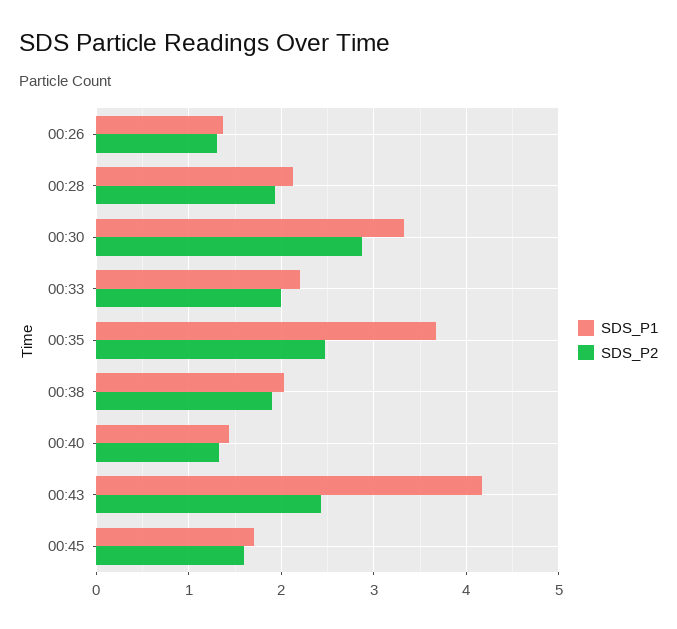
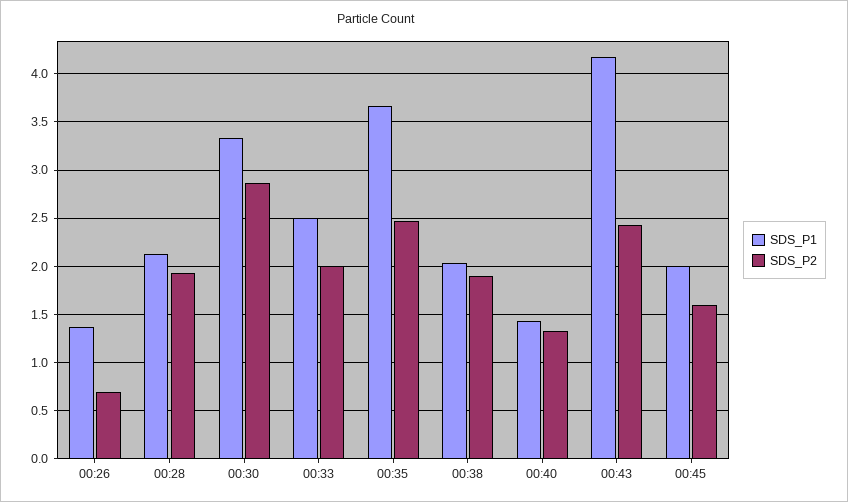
  {
    "SDS_P1": {
      "00:26": 1.4,
      "00:28": 2.1,
      "00:30": 3.3,
-     "00:33": 2.2,
+     "00:33": 2.5,
      "00:35": 3.7,
      "00:38": 2,
      "00:40": 1.4,
      "00:43": 4.2,
-     "00:45": 1.7
+     "00:45": 2
    },
    "SDS_P2": {
-     "00:26": 1.3,
+     "00:26": 0.7,
      "00:28": 1.9,
      "00:30": 2.9,
      "00:33": 2,
      "00:35": 2.5,
      "00:38": 1.9,
      "00:40": 1.3,
      "00:43": 2.4,
      "00:45": 1.6
    }
  }

